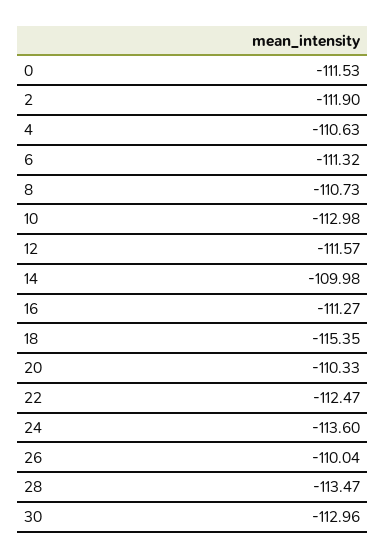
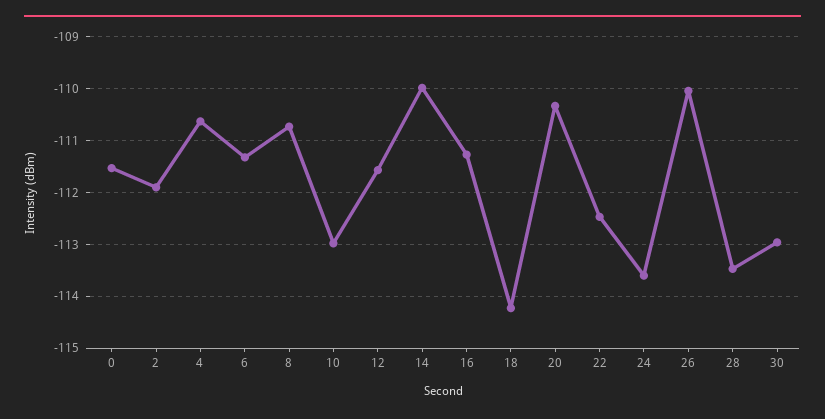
  {
    "0": -111.53,
    "2": -111.9,
    "4": -110.63,
    "6": -111.32,
    "8": -110.73,
    "10": -112.98,
    "12": -111.57,
    "14": -109.98,
    "16": -111.27,
-   "18": -115.35,
+   "18": -114.2,
    "20": -110.33,
    "22": -112.47,
    "24": -113.6,
    "26": -110.04,
    "28": -113.47,
    "30": -112.96
  }

